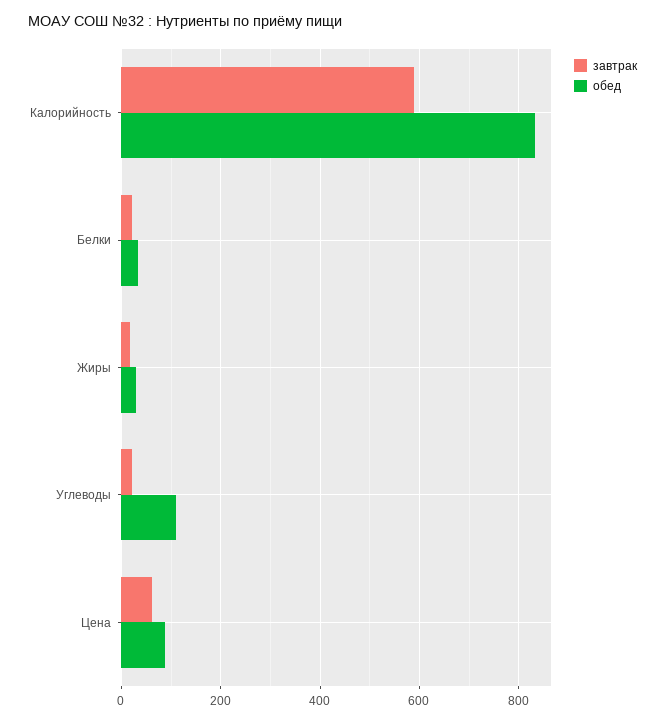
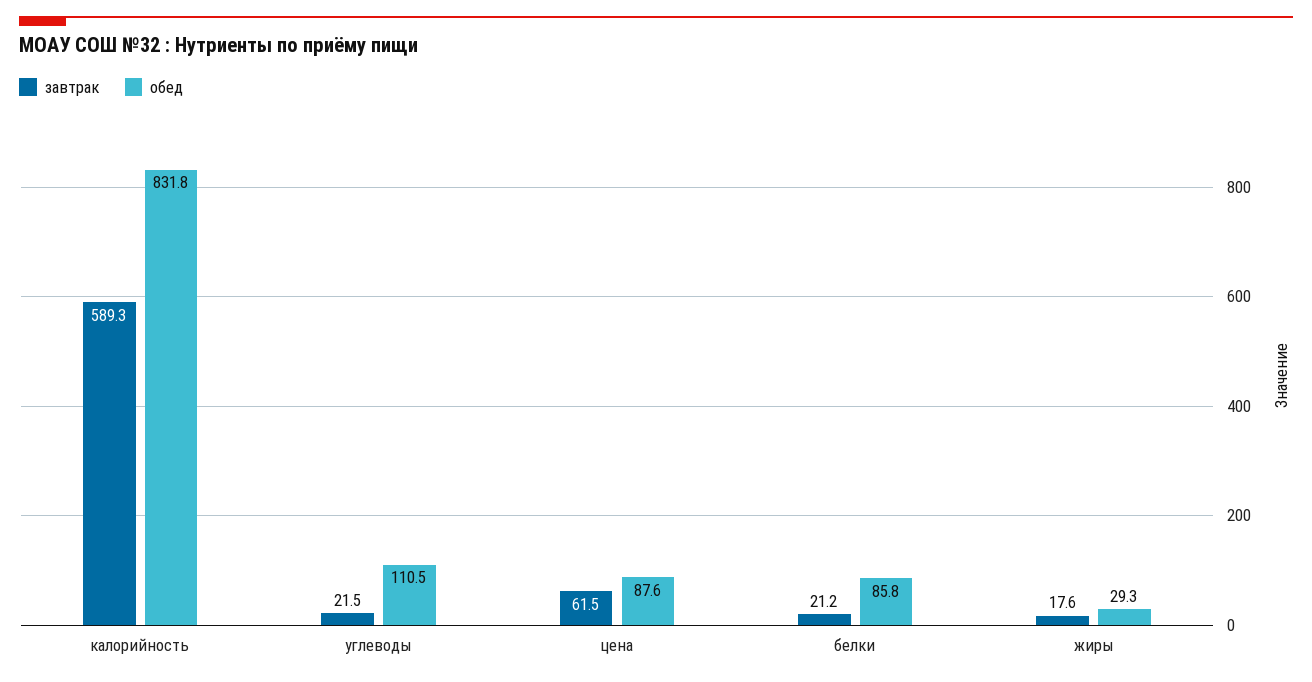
  {
    "завтрак": {
      "Калорийность": 589.3,
      "Белки": 21.2,
      "Жиры": 17.6,
      "Углеводы": 21.5,
      "Цена": 61.5
    },
    "обед": {
      "Калорийность": 831.8,
-     "Белки": 40,
+     "Белки": 85.8,
      "Жиры": 29.3,
      "Углеводы": 110.5,
      "Цена": 87.6
    }
  }

